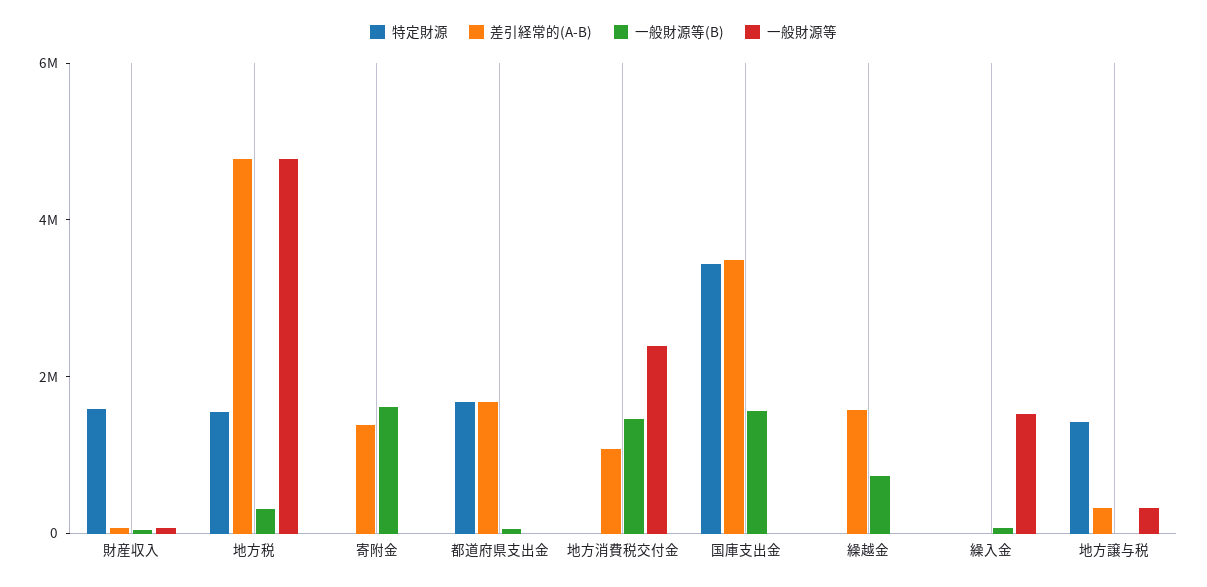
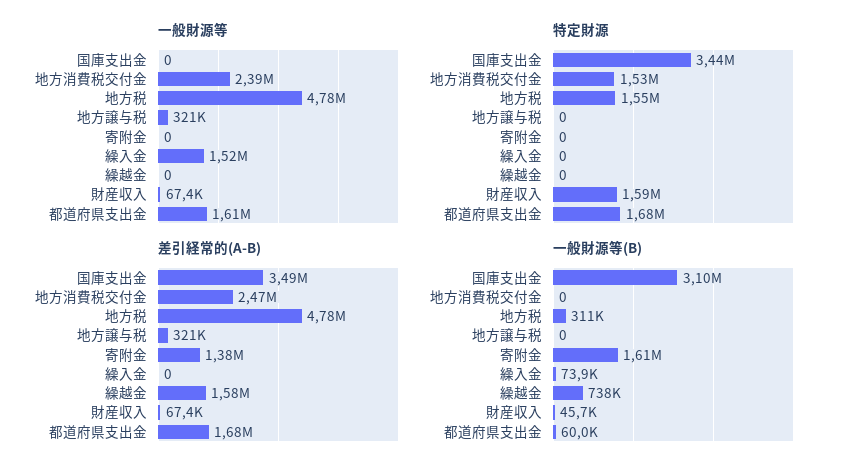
  {
    "特定財源": {
      "財産収入": 1590000,
      "地方税": 1550000,
      "寄附金": 0,
      "都道府県支出金": 1680000,
-     "地方消費税交付金": 0,
+     "地方消費税交付金": 1530000,
      "国庫支出金": 3440000,
      "繰越金": 0,
      "繰入金": 0,
-     "地方譲与税": 1500000
+     "地方譲与税": 0
    },
    "差引経常的(A-B)": {
      "財産収入": 67400,
      "地方税": 4780000,
      "寄附金": 1380000,
      "都道府県支出金": 1680000,
-     "地方消費税交付金": 1000000,
+     "地方消費税交付金": 2470000,
      "国庫支出金": 3490000,
      "繰越金": 1580000,
      "繰入金": 0,
      "地方譲与税": 321000
    },
    "一般財源等(B)": {
      "財産収入": 45700,
      "地方税": 311000,
      "寄附金": 1610000,
      "都道府県支出金": 60000,
-     "地方消費税交付金": 1500000,
+     "地方消費税交付金": 0,
-     "国庫支出金": 1500000,
+     "国庫支出金": 3100000,
      "繰越金": 738000,
      "繰入金": 73900,
      "地方譲与税": 0
    },
    "一般財源等": {
      "財産収入": 67400,
      "地方税": 4780000,
      "寄附金": 0,
-     "都道府県支出金": 0,
+     "都道府県支出金": 1610000,
      "地方消費税交付金": 2390000,
      "国庫支出金": 0,
      "繰越金": 0,
      "繰入金": 1520000,
      "地方譲与税": 321000
    }
  }

